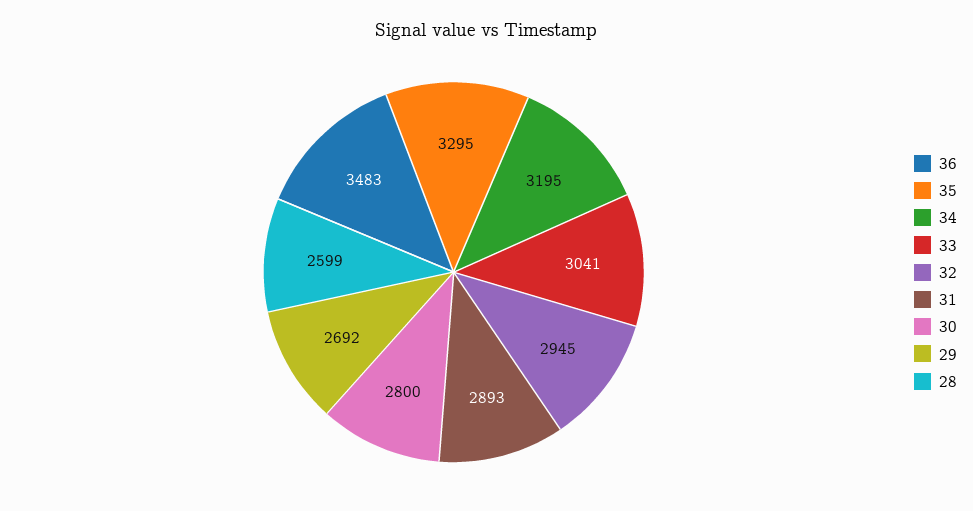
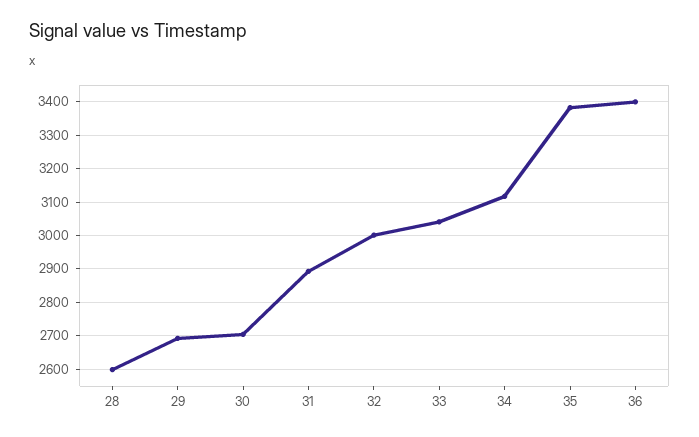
  {
-   "36": 3483,
+   "36": 3400,
-   "35": 3295,
+   "35": 3380,
-   "34": 3195,
+   "34": 3120,
    "33": 3041,
-   "32": 2945,
+   "32": 3000,
    "31": 2893,
-   "30": 2800,
+   "30": 2700,
    "29": 2692,
    "28": 2599
  }

